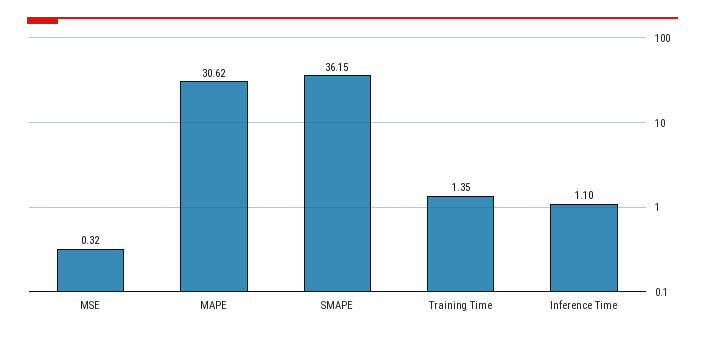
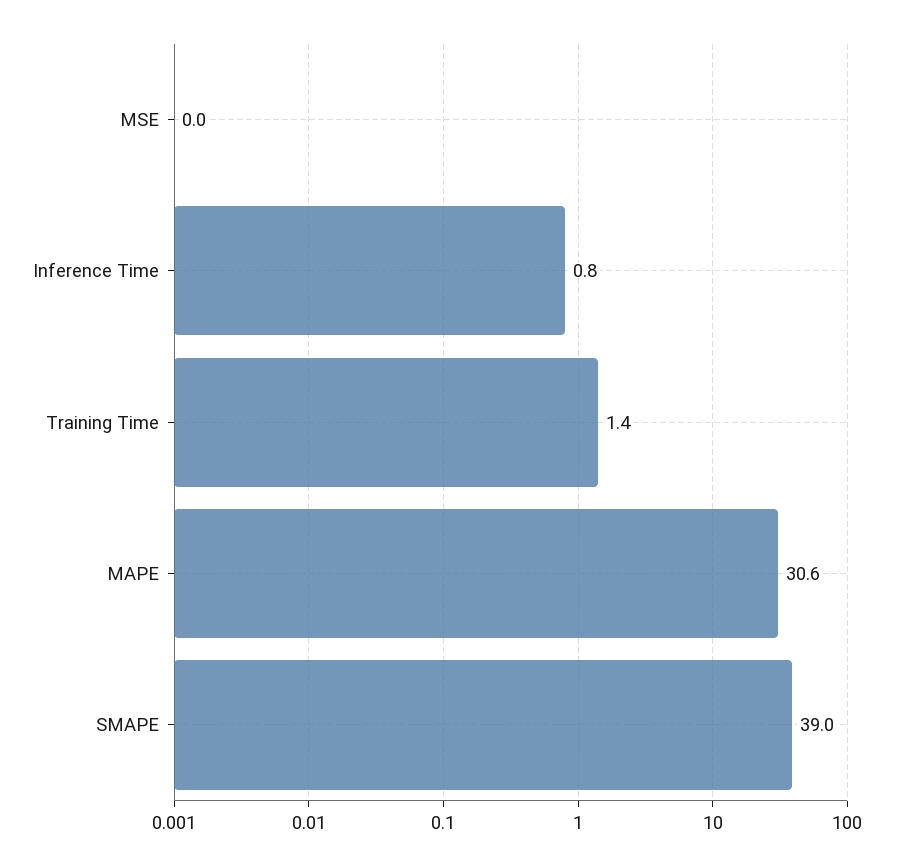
  {
-   "MSE": 0.32,
+   "MSE": 0,
    "MAPE": 30.62,
-   "SMAPE": 36.15,
+   "SMAPE": 39,
    "Training Time": 1.35,
-   "Inference Time": 1.1
+   "Inference Time": 0.8
  }

